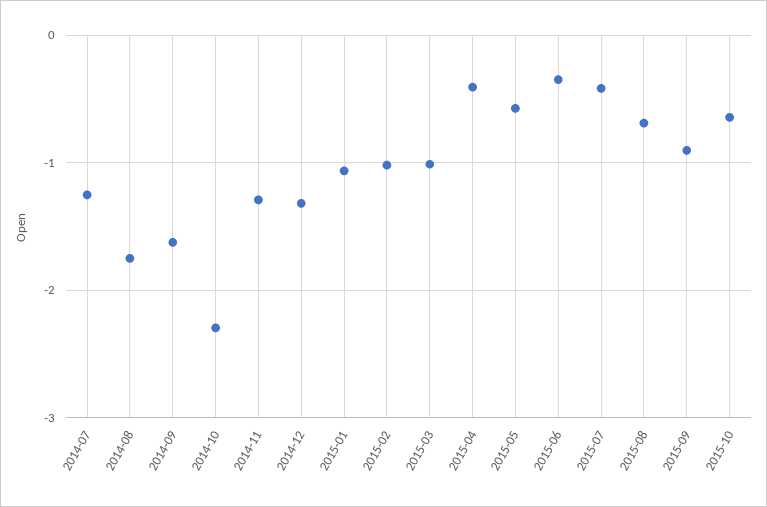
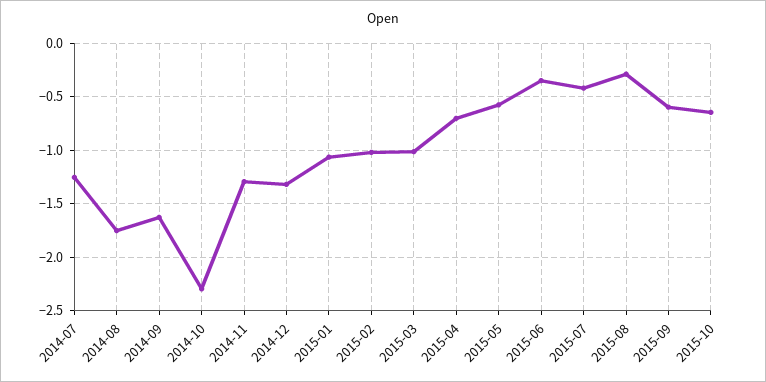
  {
    "2014-07": -1.3,
    "2014-08": -1.8,
    "2014-09": -1.6,
    "2014-10": -2.3,
    "2014-11": -1.3,
    "2014-12": -1.3,
    "2015-01": -1.1,
    "2015-02": -1,
    "2015-03": -1,
-   "2015-04": -0.4,
+   "2015-04": -0.7,
    "2015-05": -0.6,
    "2015-06": -0.4,
    "2015-07": -0.4,
-   "2015-08": -0.7,
+   "2015-08": -0.3,
-   "2015-09": -0.9,
+   "2015-09": -0.6,
    "2015-10": -0.6
  }

